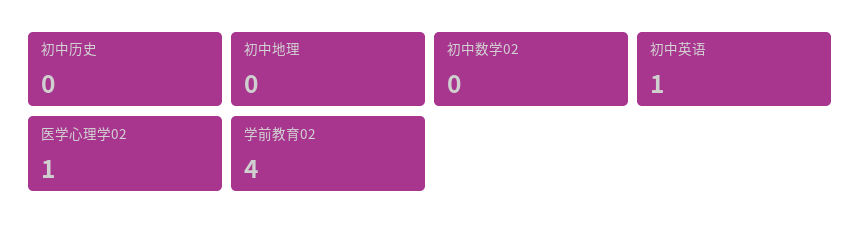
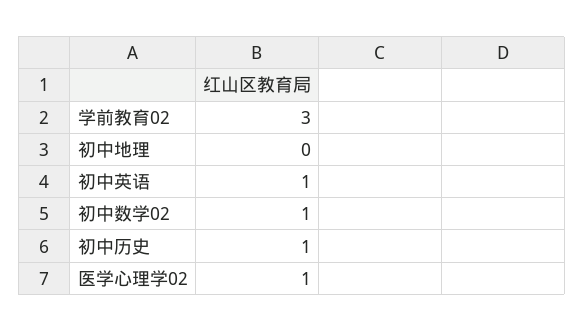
  {
-   "初中历史": 0,
+   "初中历史": 1,
    "初中地理": 0,
-   "初中数学02": 0,
+   "初中数学02": 1,
    "初中英语": 1,
    "医学心理学02": 1,
-   "学前教育02": 4
+   "学前教育02": 3
  }

